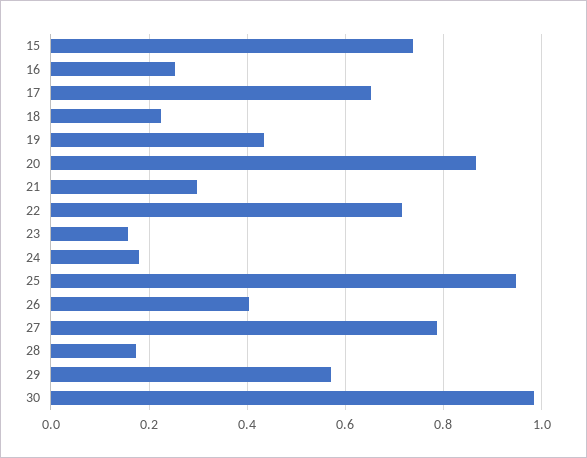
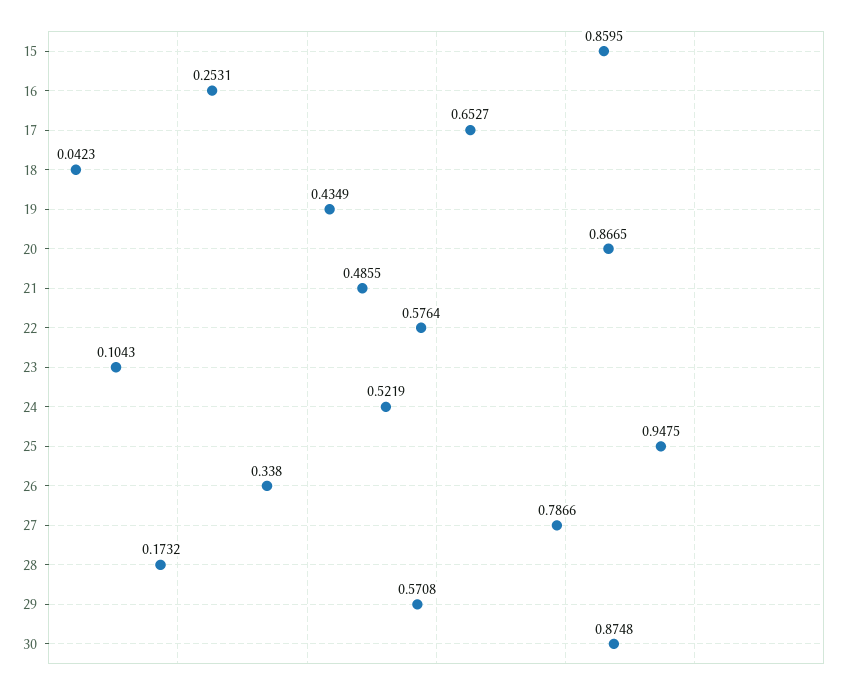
  {
-   "15": 0.74,
+   "15": 0.8595,
    "16": 0.2531,
    "17": 0.6527,
-   "18": 0.22,
+   "18": 0.0423,
    "19": 0.4349,
    "20": 0.8665,
-   "21": 0.3,
+   "21": 0.4855,
-   "22": 0.72,
+   "22": 0.5764,
-   "23": 0.16,
+   "23": 0.1043,
-   "24": 0.18,
+   "24": 0.5219,
    "25": 0.9475,
-   "26": 0.4,
+   "26": 0.338,
    "27": 0.7866,
    "28": 0.1732,
    "29": 0.5708,
-   "30": 0.98
+   "30": 0.8748
  }

